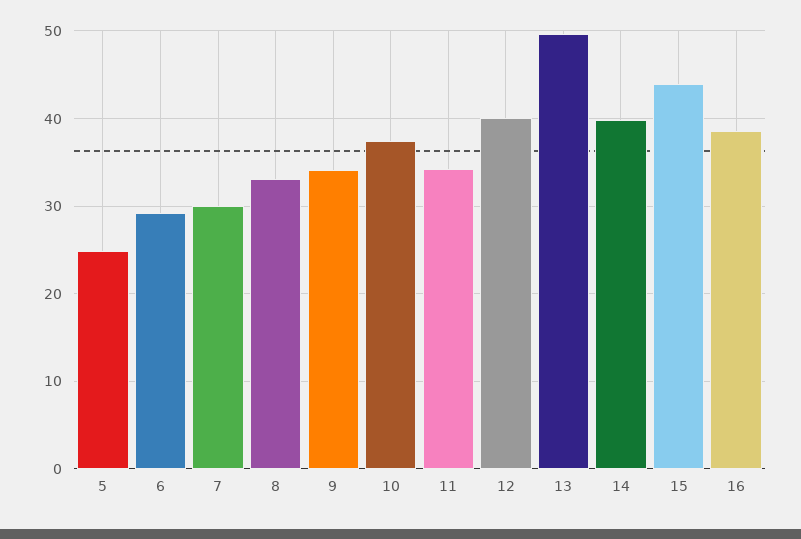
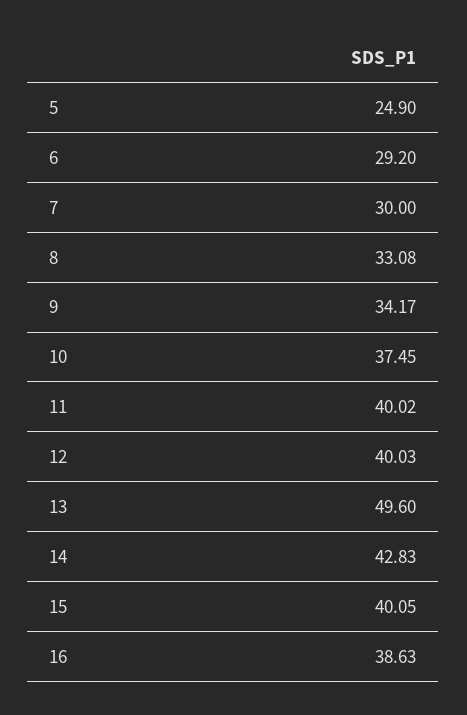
  {
    "5": 24.9,
    "6": 29.2,
    "7": 30,
    "8": 33.08,
    "9": 34.17,
    "10": 37.45,
-   "11": 34,
+   "11": 40.02,
    "12": 40.03,
    "13": 49.6,
-   "14": 40,
+   "14": 42.83,
-   "15": 44,
+   "15": 40.05,
    "16": 38.63
  }

